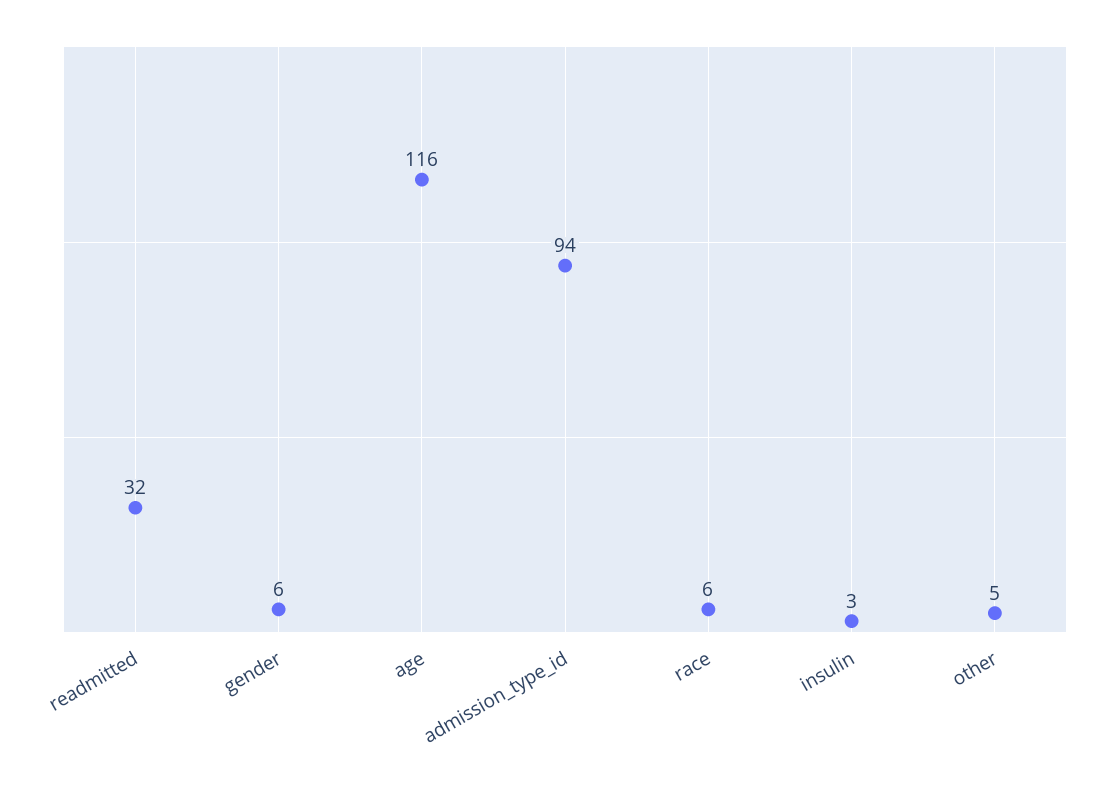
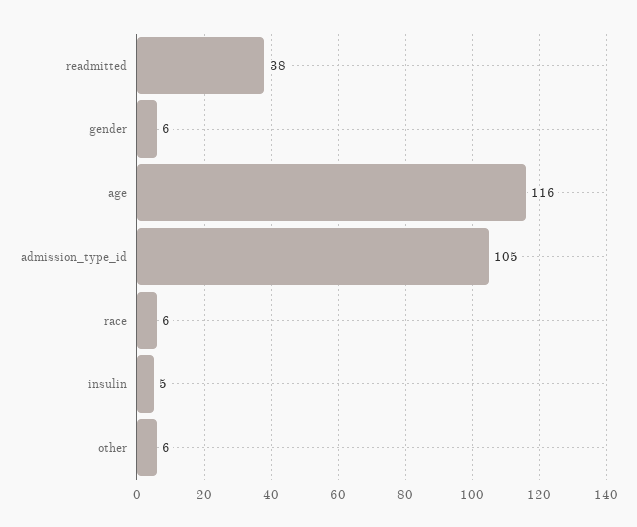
  {
-   "readmitted": 32,
+   "readmitted": 38,
    "gender": 6,
    "age": 116,
-   "admission_type_id": 94,
+   "admission_type_id": 105,
    "race": 6,
-   "insulin": 3,
+   "insulin": 5,
-   "other": 5
+   "other": 6
  }

